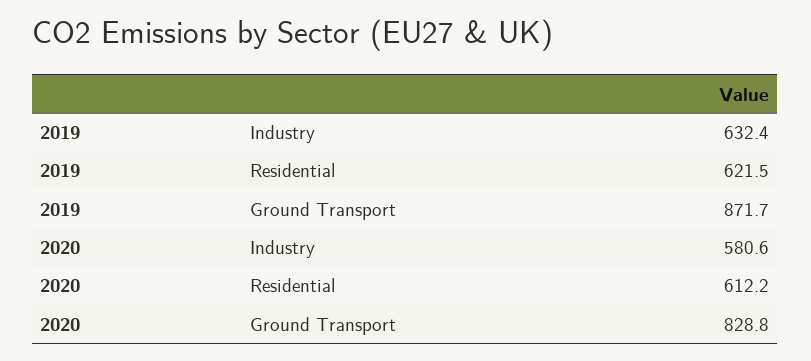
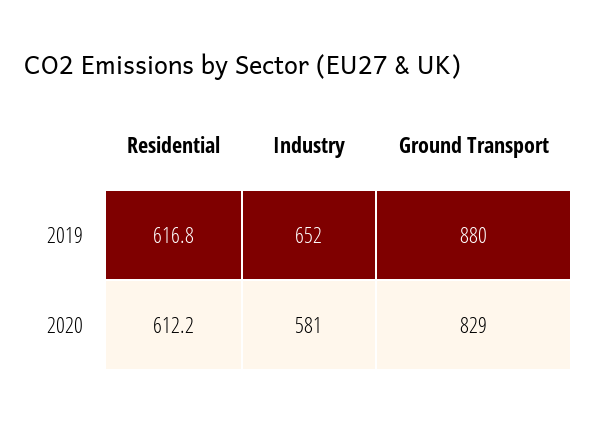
  {
    "2019": {
-     "Industry": 632.4,
+     "Industry": 652,
-     "Residential": 621.5,
+     "Residential": 616.8,
-     "Ground Transport": 871.7
+     "Ground Transport": 880
    },
    "2020": {
      "Industry": 580.6,
      "Residential": 612.2,
      "Ground Transport": 828.8
    }
  }

